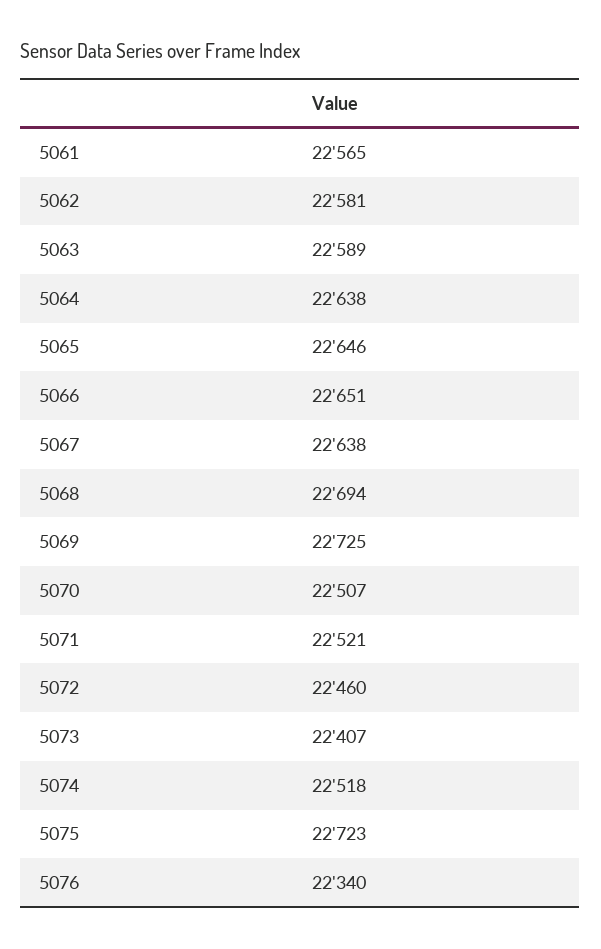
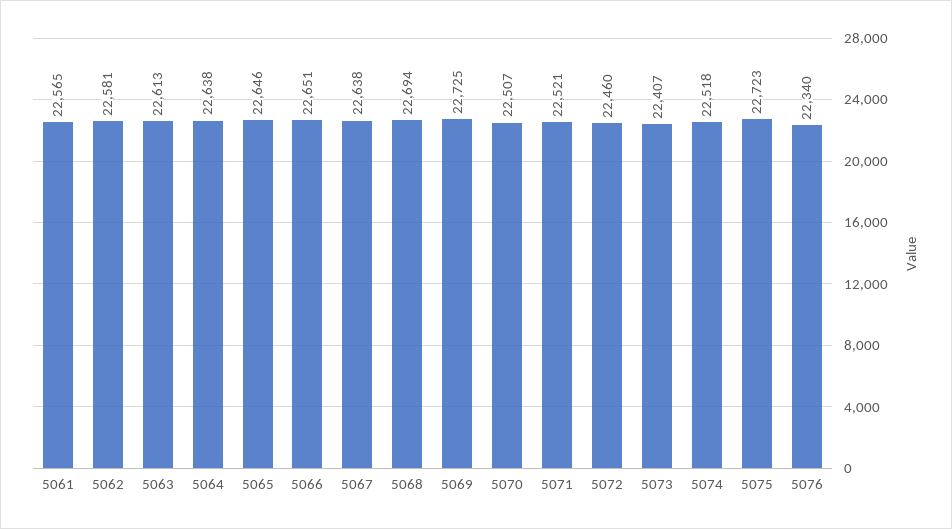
  {
    "5061": 22565,
    "5062": 22581,
-   "5063": 22589,
+   "5063": 22613,
    "5064": 22638,
    "5065": 22646,
    "5066": 22651,
    "5067": 22638,
    "5068": 22694,
    "5069": 22725,
    "5070": 22507,
    "5071": 22521,
    "5072": 22460,
    "5073": 22407,
    "5074": 22518,
    "5075": 22723,
    "5076": 22340
  }

